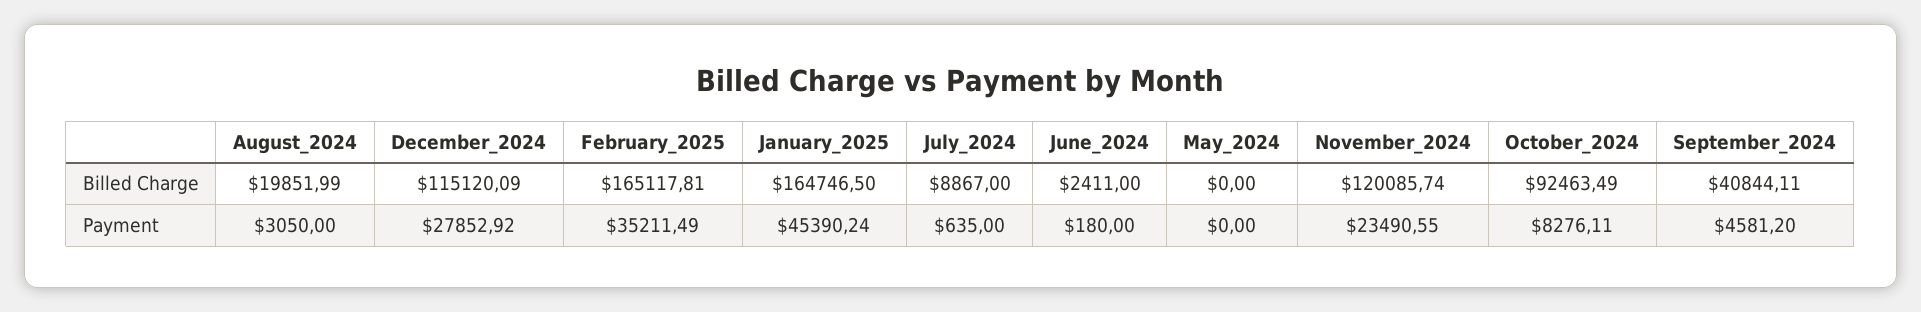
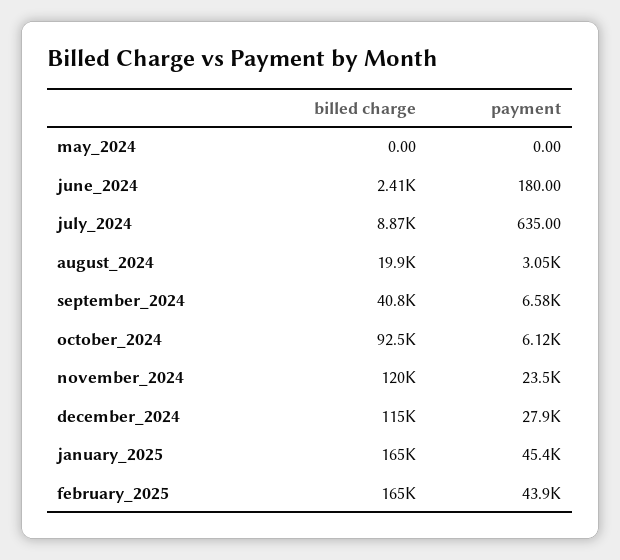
  {
    "August_2024": {
      "Billed Charge": 19851.99,
      "Payment": 3050
    },
    "December_2024": {
      "Billed Charge": 115120.09,
      "Payment": 27852.92
    },
    "February_2025": {
      "Billed Charge": 165117.81,
-     "Payment": 35211.49
+     "Payment": 43900
    },
    "January_2025": {
      "Billed Charge": 164746.5,
      "Payment": 45390.24
    },
    "July_2024": {
      "Billed Charge": 8867,
      "Payment": 635
    },
    "June_2024": {
      "Billed Charge": 2411,
      "Payment": 180
    },
    "May_2024": {
      "Billed Charge": 0,
      "Payment": 0
    },
    "November_2024": {
      "Billed Charge": 120085.74,
      "Payment": 23490.55
    },
    "October_2024": {
      "Billed Charge": 92463.49,
-     "Payment": 8276.11
+     "Payment": 6120
    },
    "September_2024": {
      "Billed Charge": 40844.11,
-     "Payment": 4581.2
+     "Payment": 6580
    }
  }

